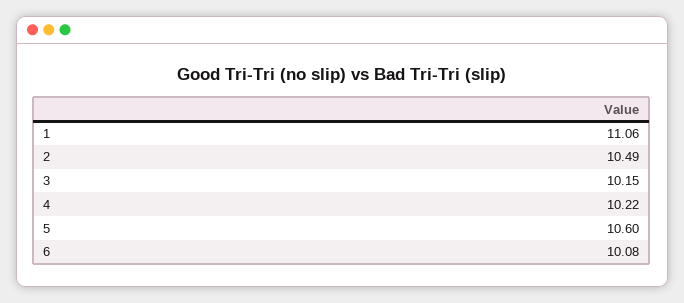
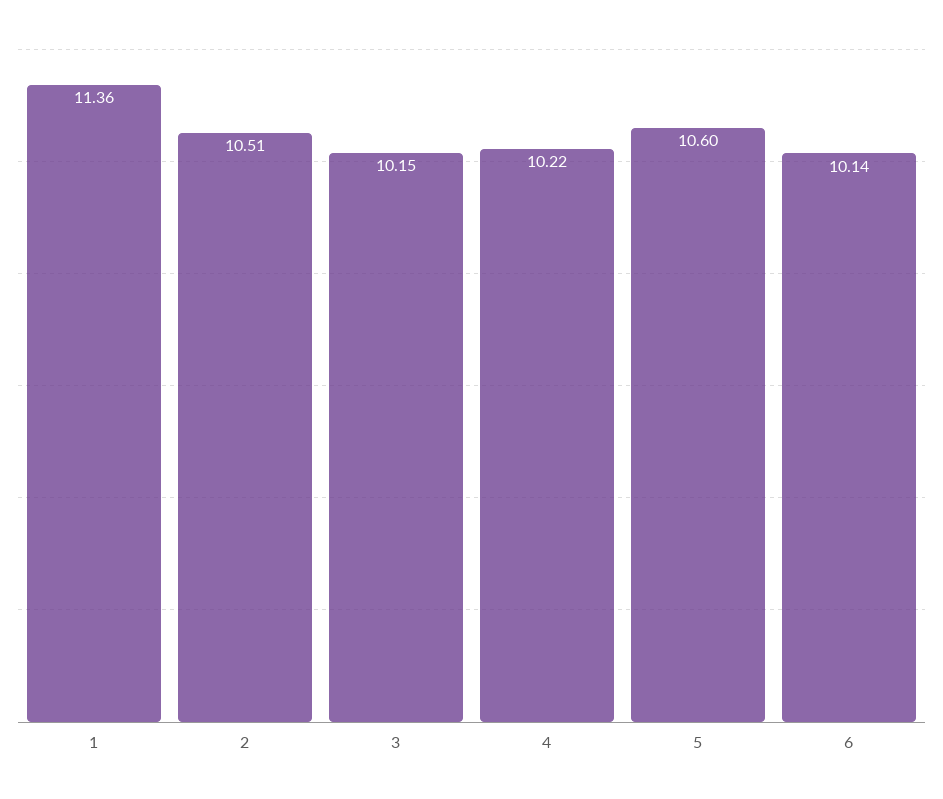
  {
-   "1": 11.06,
+   "1": 11.36,
-   "2": 10.49,
+   "2": 10.51,
    "3": 10.15,
    "4": 10.22,
    "5": 10.6,
-   "6": 10.08
+   "6": 10.14
  }

